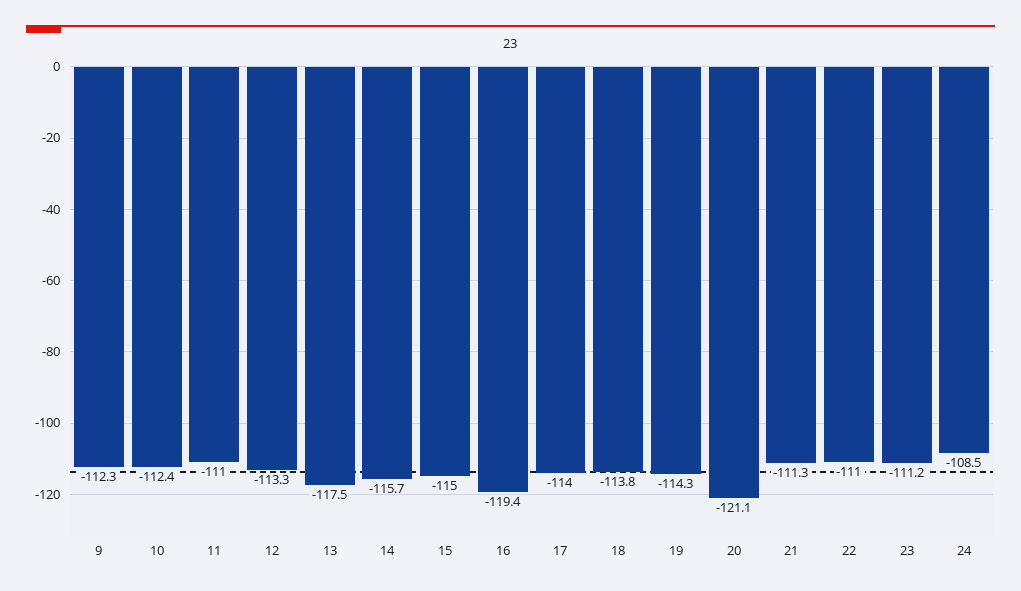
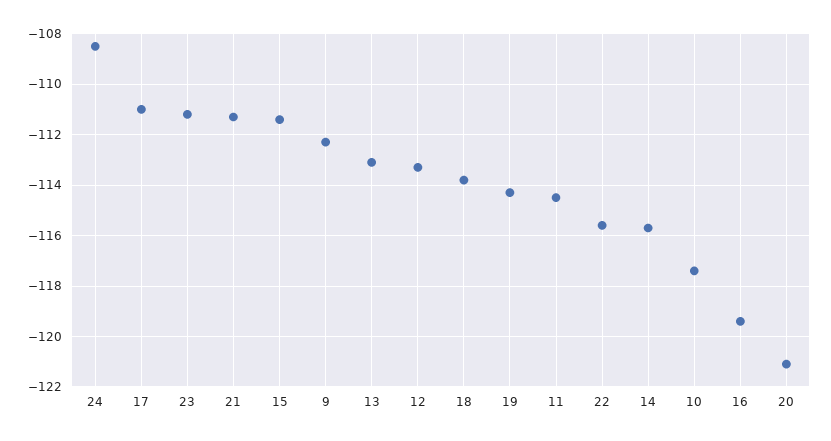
  {
    "9": -112.3,
-   "10": -112.4,
+   "10": -117.5,
-   "11": -111,
+   "11": -114.5,
    "12": -113.3,
-   "13": -117.5,
+   "13": -113,
    "14": -115.7,
-   "15": -115,
+   "15": -111.5,
    "16": -119.4,
-   "17": -114,
+   "17": -111,
    "18": -113.8,
    "19": -114.3,
    "20": -121.1,
    "21": -111.3,
-   "22": -111,
+   "22": -115.5,
    "23": -111.2,
    "24": -108.5
  }

